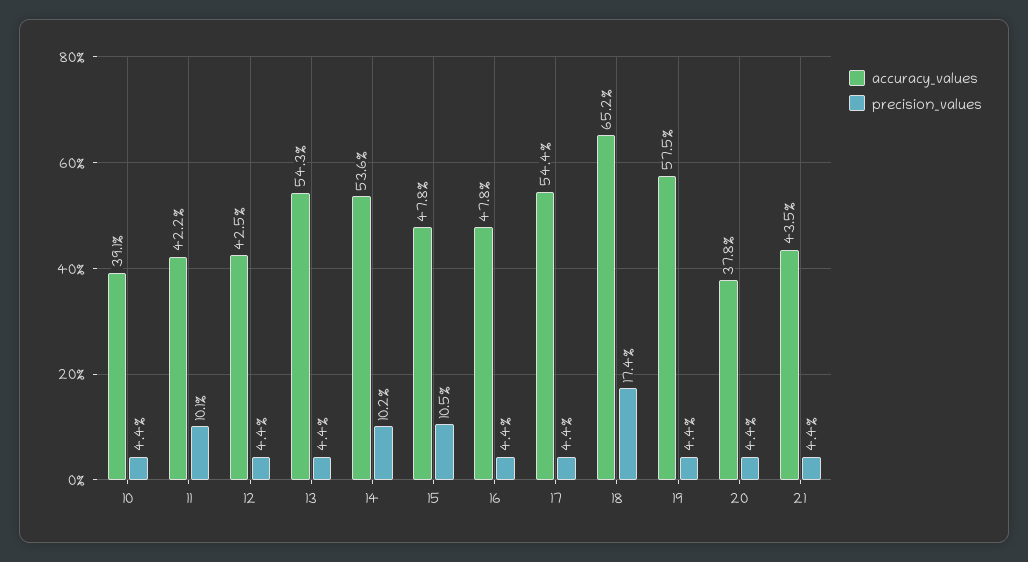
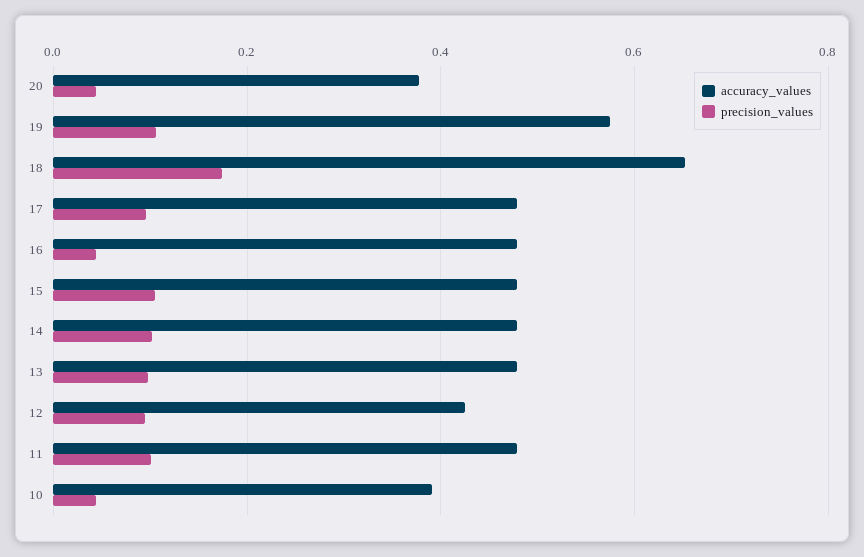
  {
    "accuracy_values": {
      "10": 0.391,
-     "11": 0.422,
+     "11": 0.48,
      "12": 0.425,
-     "13": 0.543,
+     "13": 0.48,
-     "14": 0.536,
+     "14": 0.48,
      "15": 0.478,
      "16": 0.478,
-     "17": 0.544,
+     "17": 0.48,
      "18": 0.652,
      "19": 0.575,
-     "20": 0.378,
+     "20": 0.378
-     "21": 0.435
    },
    "precision_values": {
      "10": 0.044,
      "11": 0.101,
-     "12": 0.044,
+     "12": 0.1,
-     "13": 0.044,
+     "13": 0.1,
      "14": 0.102,
      "15": 0.105,
      "16": 0.044,
-     "17": 0.044,
+     "17": 0.1,
      "18": 0.174,
-     "19": 0.044,
+     "19": 0.1,
-     "20": 0.044,
+     "20": 0.044
-     "21": 0.044
    }
  }

